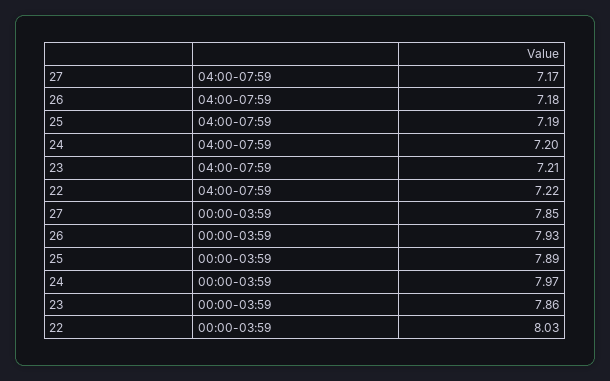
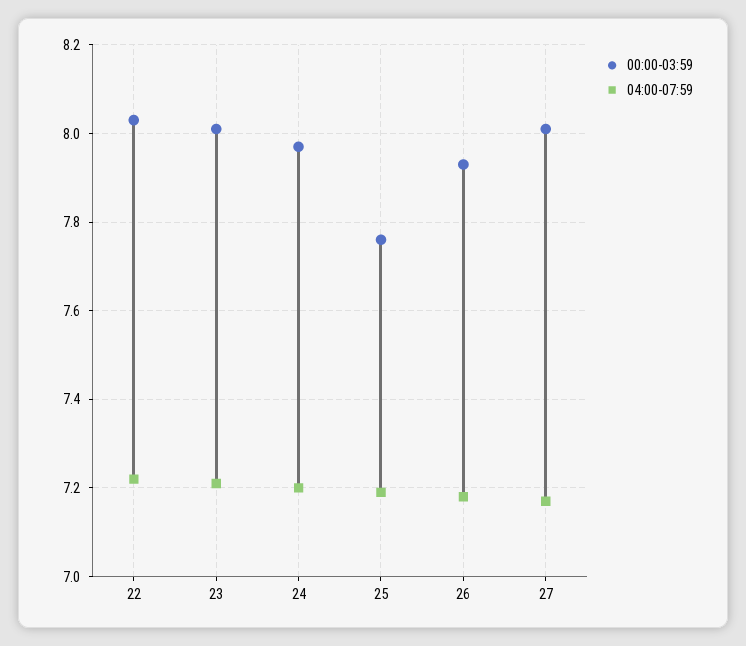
  {
    "04:00-07:59": {
      "27": 7.17,
      "26": 7.18,
      "25": 7.19,
      "24": 7.2,
      "23": 7.21,
      "22": 7.22
    },
    "00:00-03:59": {
-     "27": 7.85,
+     "27": 8,
      "26": 7.93,
-     "25": 7.89,
+     "25": 7.75,
      "24": 7.97,
-     "23": 7.86,
+     "23": 8,
      "22": 8.03
    }
  }

